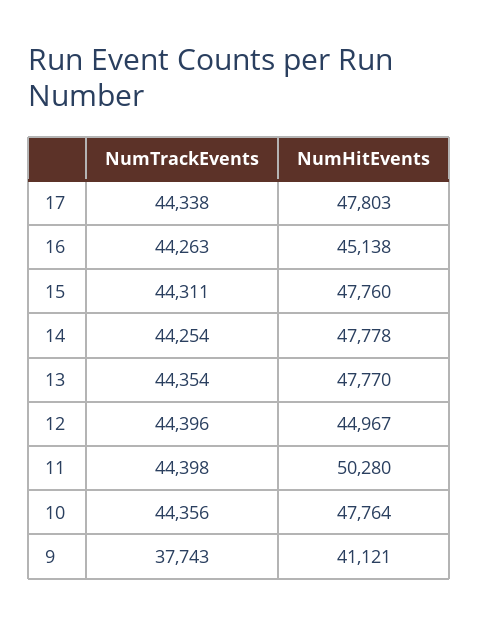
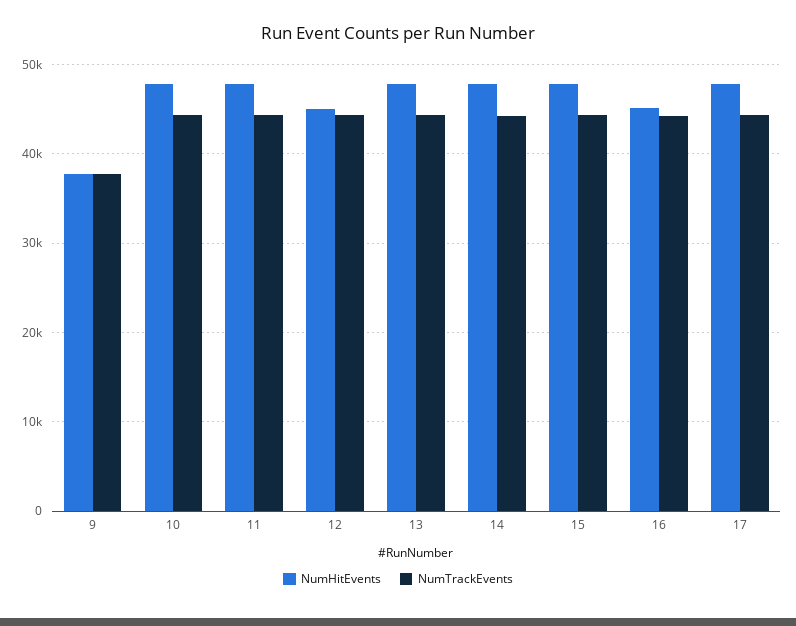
  {
    "NumTrackEvents": {
      "17": 44338,
      "16": 44263,
      "15": 44311,
      "14": 44254,
      "13": 44354,
      "12": 44396,
      "11": 44398,
      "10": 44356,
      "9": 37743
    },
    "NumHitEvents": {
      "17": 47803,
      "16": 45138,
      "15": 47760,
      "14": 47778,
      "13": 47770,
      "12": 44967,
-     "11": 50280,
+     "11": 48000,
      "10": 47764,
-     "9": 41121
+     "9": 38000
    }
  }

